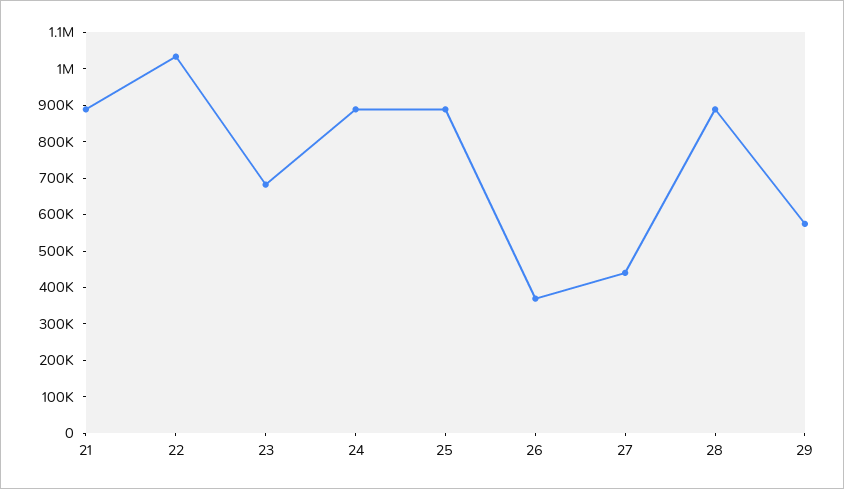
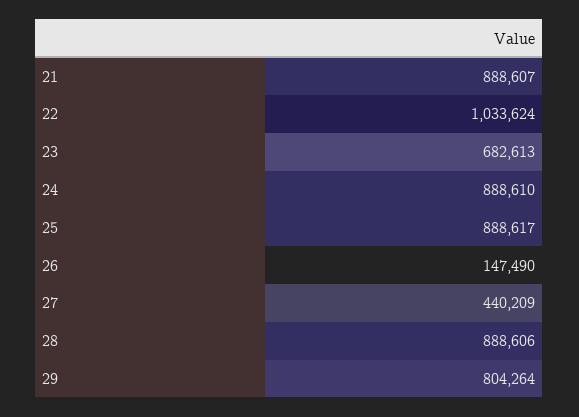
  {
    "21": 888607,
    "22": 1033624,
    "23": 682613,
    "24": 888610,
    "25": 888617,
-   "26": 375000,
+   "26": 147490,
    "27": 440209,
    "28": 888606,
-   "29": 575000
+   "29": 804264
  }

